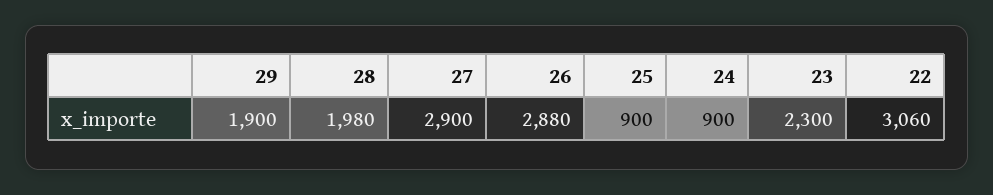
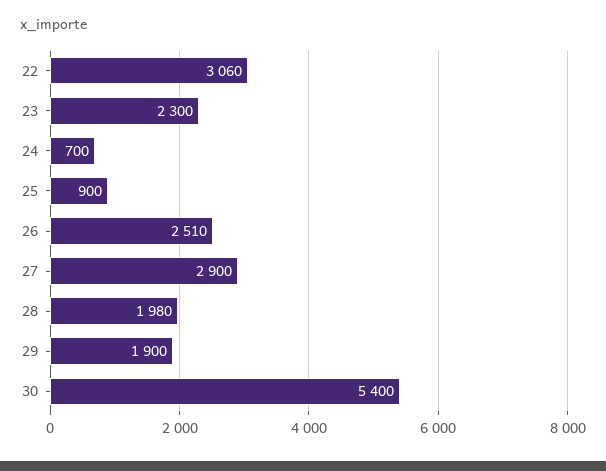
  {
    "29": 1900,
    "28": 1980,
    "27": 2900,
-   "26": 2880,
+   "26": 2510,
    "25": 900,
-   "24": 900,
+   "24": 700,
    "23": 2300,
-   "22": 3060
+   "22": 3060,
+   "30": 5400
  }

